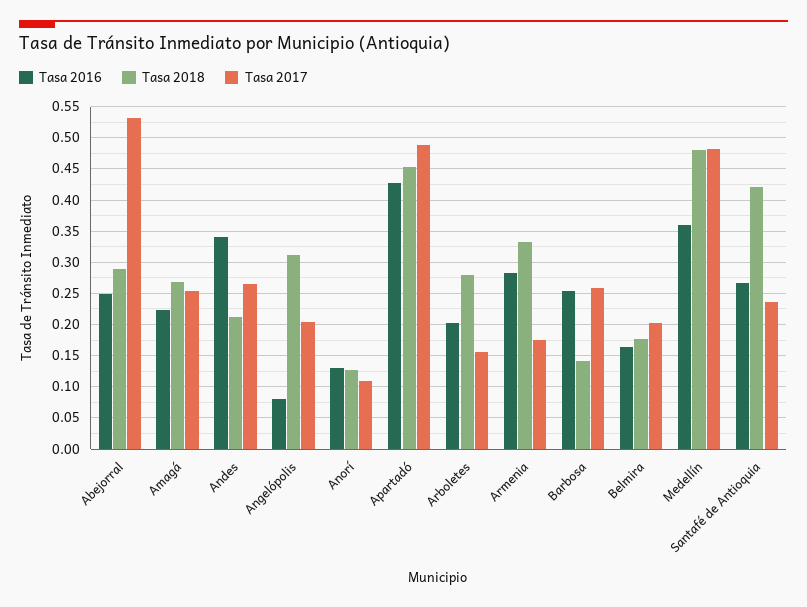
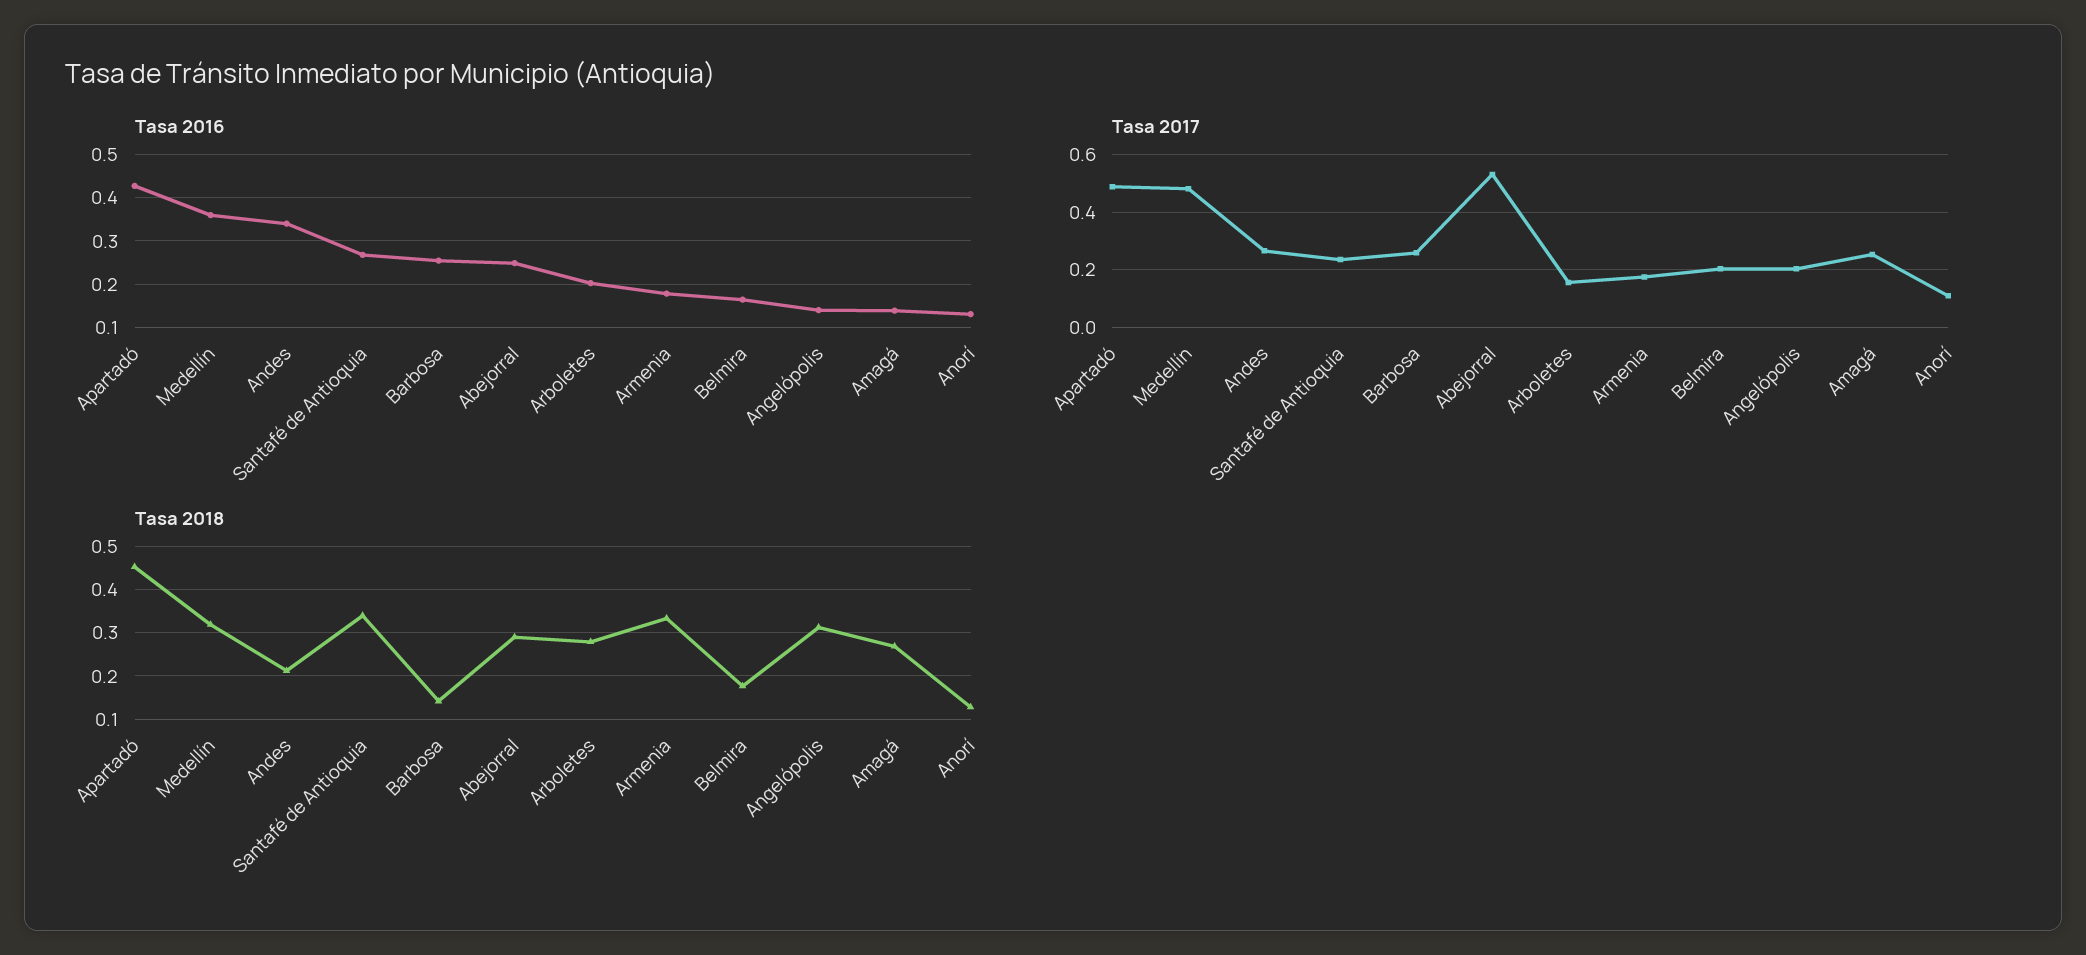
  {
    "Tasa 2016": {
      "Abejorral": 0.25,
-     "Amagá": 0.22,
+     "Amagá": 0.14,
      "Andes": 0.34,
-     "Angelópolis": 0.08,
+     "Angelópolis": 0.14,
      "Anorí": 0.13,
      "Apartadó": 0.43,
      "Arboletes": 0.2,
-     "Armenia": 0.28,
+     "Armenia": 0.18,
      "Barbosa": 0.25,
      "Belmira": 0.16,
      "Medellín": 0.36,
      "Santafé de Antioquia": 0.27
    },
    "Tasa 2018": {
      "Abejorral": 0.29,
      "Amagá": 0.27,
      "Andes": 0.21,
      "Angelópolis": 0.31,
      "Anorí": 0.13,
      "Apartadó": 0.45,
      "Arboletes": 0.28,
      "Armenia": 0.33,
      "Barbosa": 0.14,
      "Belmira": 0.18,
-     "Medellín": 0.48,
+     "Medellín": 0.32,
-     "Santafé de Antioquia": 0.42
+     "Santafé de Antioquia": 0.34
    },
    "Tasa 2017": {
      "Abejorral": 0.53,
      "Amagá": 0.25,
      "Andes": 0.27,
      "Angelópolis": 0.2,
      "Anorí": 0.11,
      "Apartadó": 0.49,
      "Arboletes": 0.16,
      "Armenia": 0.18,
      "Barbosa": 0.26,
      "Belmira": 0.2,
      "Medellín": 0.48,
      "Santafé de Antioquia": 0.24
    }
  }

